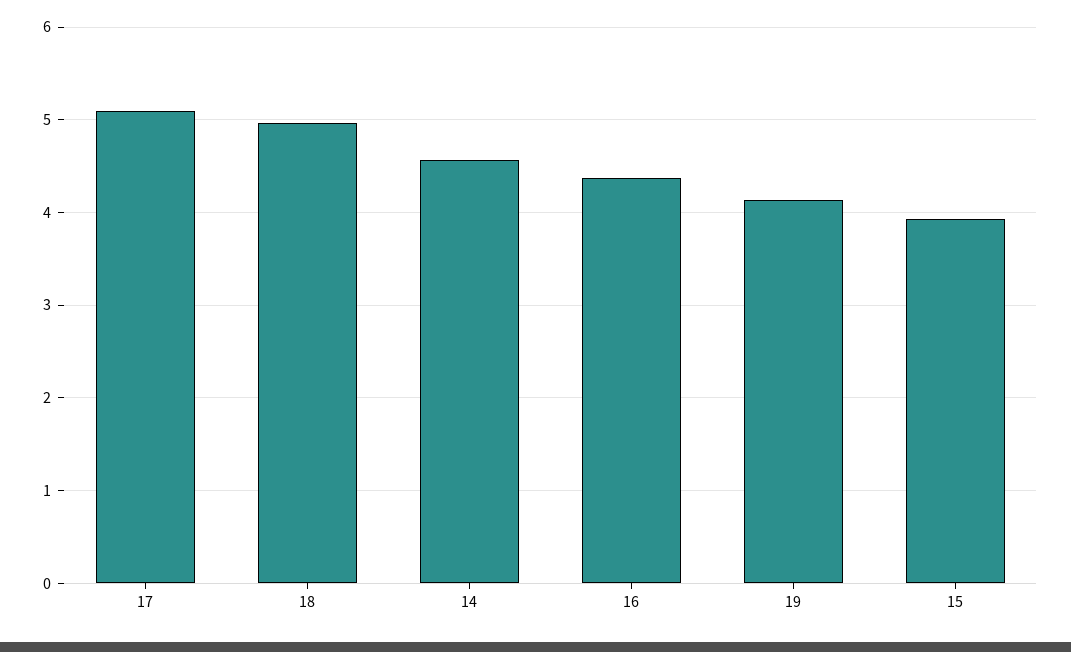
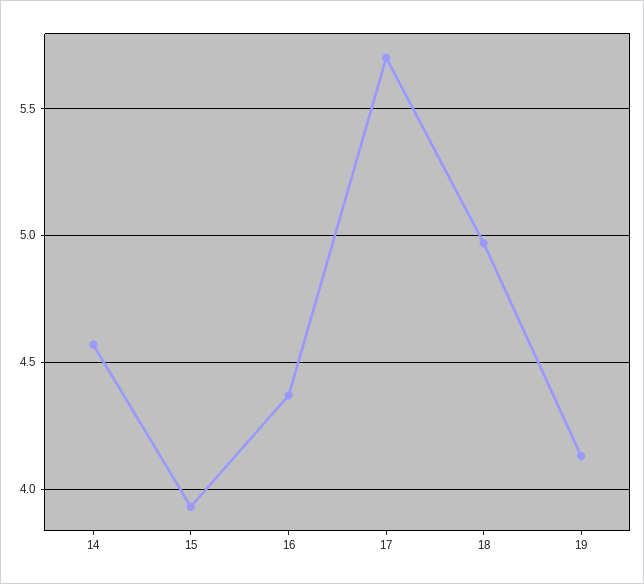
  {
-   "17": 5.1,
+   "17": 5.7,
    "18": 4.95,
    "14": 4.55,
    "16": 4.35,
    "19": 4.15,
    "15": 3.95
  }

